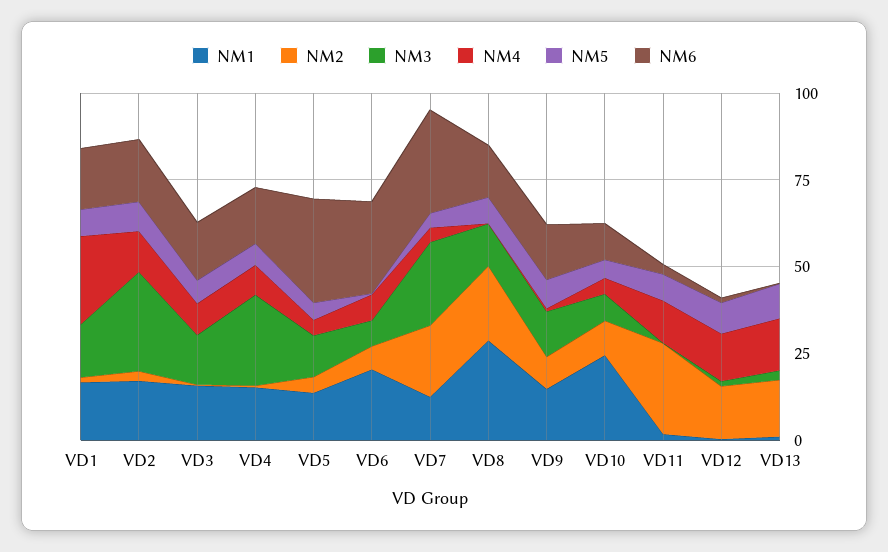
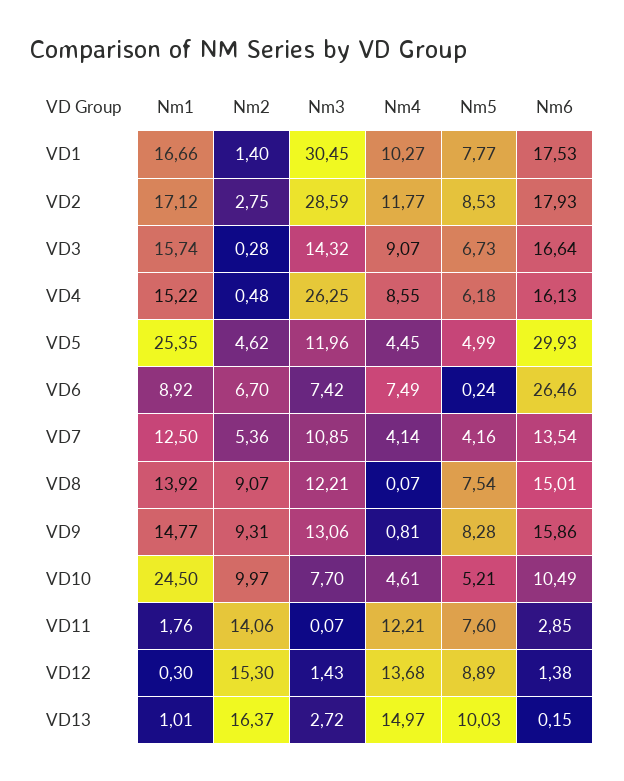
  {
    "NM1": {
      "VD1": 16.66,
      "VD2": 17.12,
      "VD3": 15.74,
      "VD4": 15.22,
-     "VD5": 15,
+     "VD5": 25.35,
-     "VD6": 20,
+     "VD6": 8.92,
      "VD7": 12.5,
-     "VD8": 30,
+     "VD8": 13.92,
      "VD9": 14.77,
      "VD10": 24.5,
      "VD11": 1.76,
      "VD12": 0.3,
      "VD13": 1.01
    },
    "NM2": {
      "VD1": 1.4,
      "VD2": 2.75,
      "VD3": 0.28,
      "VD4": 0.48,
      "VD5": 4.62,
      "VD6": 6.7,
-     "VD7": 20,
+     "VD7": 5.36,
-     "VD8": 20,
+     "VD8": 9.07,
      "VD9": 9.31,
      "VD10": 9.97,
-     "VD11": 25,
+     "VD11": 14.06,
      "VD12": 15.3,
      "VD13": 16.37
    },
    "NM3": {
-     "VD1": 15,
+     "VD1": 30.45,
      "VD2": 28.59,
      "VD3": 14.32,
      "VD4": 26.25,
      "VD5": 11.96,
      "VD6": 7.42,
-     "VD7": 25,
+     "VD7": 10.85,
      "VD8": 12.21,
      "VD9": 13.06,
      "VD10": 7.7,
      "VD11": 0.07,
      "VD12": 1.43,
      "VD13": 2.72
    },
    "NM4": {
-     "VD1": 25,
+     "VD1": 10.27,
      "VD2": 11.77,
      "VD3": 9.07,
      "VD4": 8.55,
      "VD5": 4.45,
      "VD6": 7.49,
      "VD7": 4.14,
      "VD8": 0.07,
      "VD9": 0.81,
      "VD10": 4.61,
      "VD11": 12.21,
      "VD12": 13.68,
      "VD13": 14.97
    },
    "NM5": {
      "VD1": 7.77,
      "VD2": 8.53,
      "VD3": 6.73,
      "VD4": 6.18,
      "VD5": 4.99,
      "VD6": 0.24,
      "VD7": 4.16,
      "VD8": 7.54,
      "VD9": 8.28,
      "VD10": 5.21,
      "VD11": 7.6,
      "VD12": 8.89,
      "VD13": 10.03
    },
    "NM6": {
      "VD1": 17.53,
      "VD2": 17.93,
      "VD3": 16.64,
      "VD4": 16.13,
      "VD5": 29.93,
      "VD6": 26.46,
-     "VD7": 30,
+     "VD7": 13.54,
      "VD8": 15.01,
      "VD9": 15.86,
      "VD10": 10.49,
      "VD11": 2.85,
      "VD12": 1.38,
      "VD13": 0.15
    }
  }

